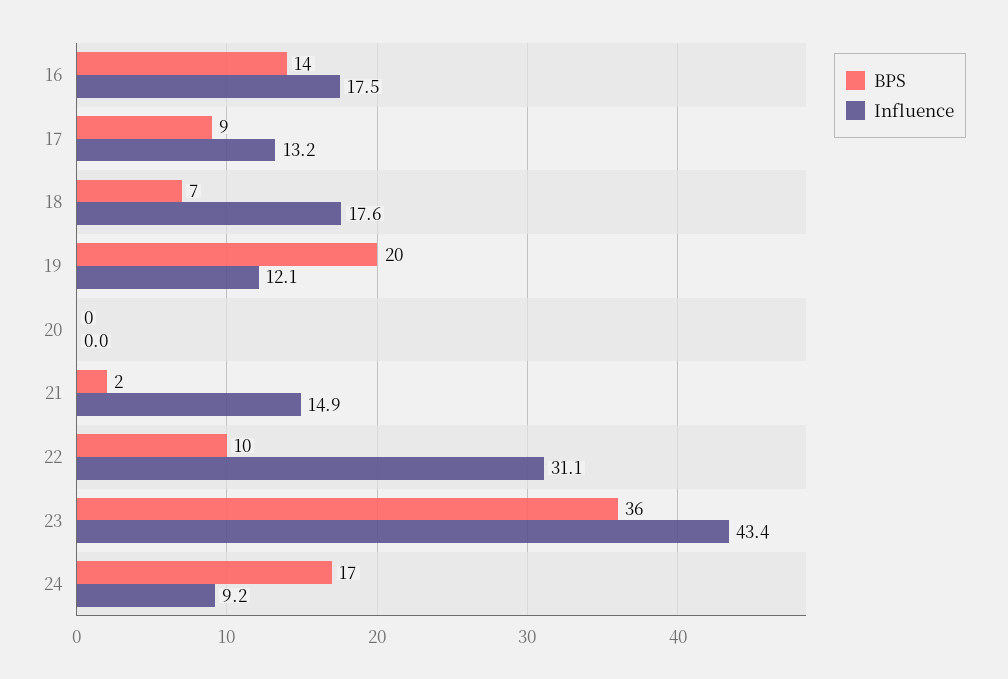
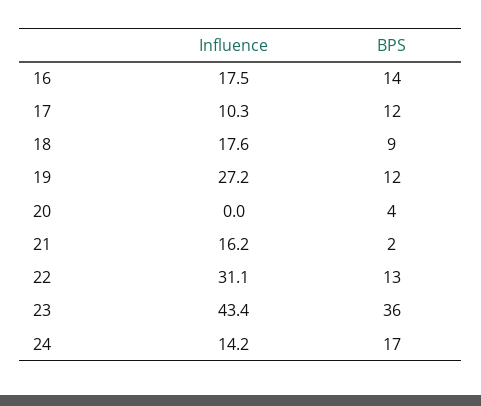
  {
    "BPS": {
      "16": 14,
-     "17": 9,
+     "17": 12,
-     "18": 7,
+     "18": 9,
-     "19": 20,
+     "19": 12,
-     "20": 0,
+     "20": 4,
      "21": 2,
-     "22": 10,
+     "22": 13,
      "23": 36,
      "24": 17
    },
    "Influence": {
      "16": 17.5,
-     "17": 13.2,
+     "17": 10.3,
      "18": 17.6,
-     "19": 12.1,
+     "19": 27.2,
      "20": 0,
-     "21": 14.9,
+     "21": 16.2,
      "22": 31.1,
      "23": 43.4,
-     "24": 9.2
+     "24": 14.2
    }
  }

